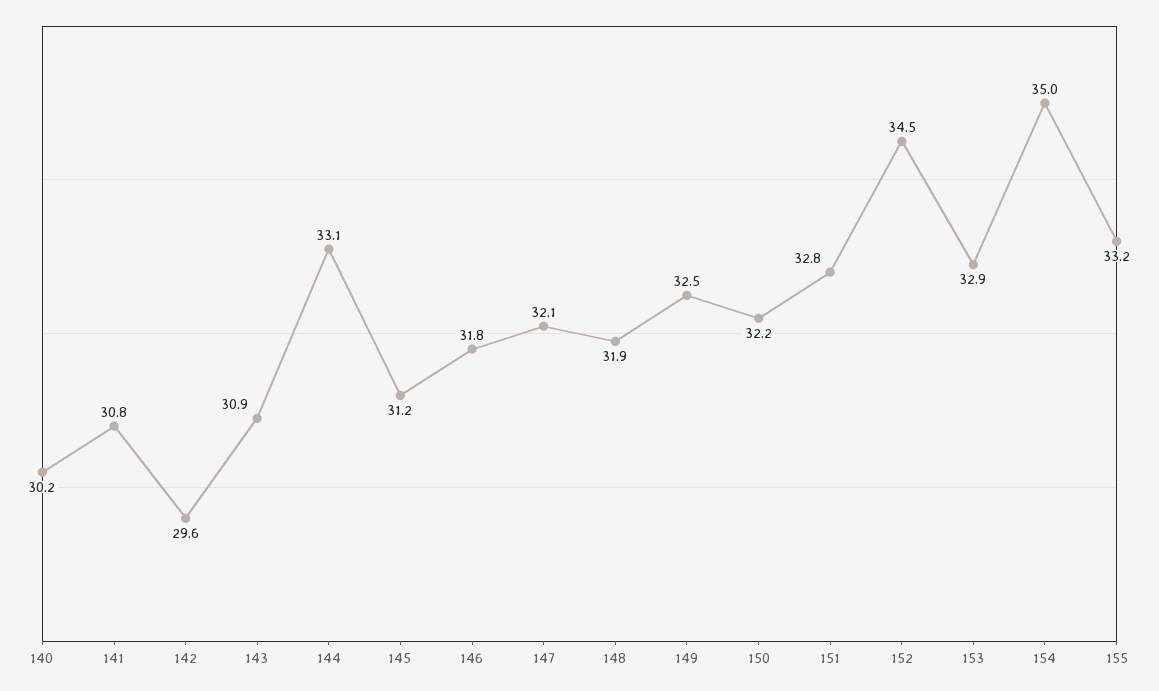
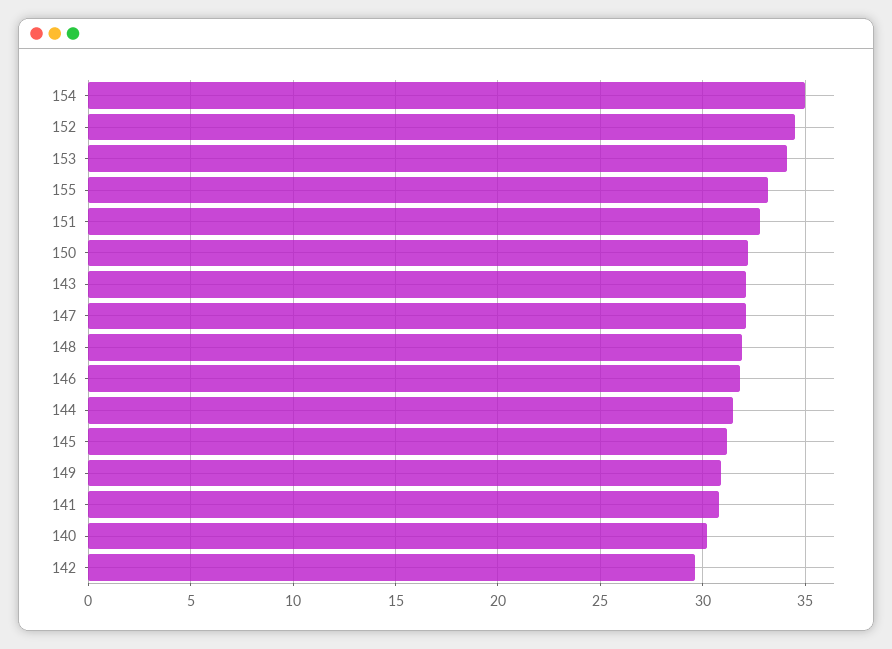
  {
    "140": 30.2,
    "141": 30.8,
    "142": 29.6,
-   "143": 30.9,
+   "143": 32,
-   "144": 33.1,
+   "144": 31.5,
    "145": 31.2,
    "146": 31.8,
    "147": 32.1,
    "148": 31.9,
-   "149": 32.5,
+   "149": 31,
    "150": 32.2,
    "151": 32.8,
    "152": 34.5,
-   "153": 32.9,
+   "153": 34,
    "154": 35,
    "155": 33.2
  }

